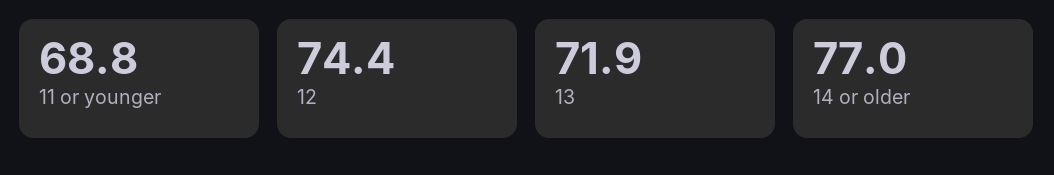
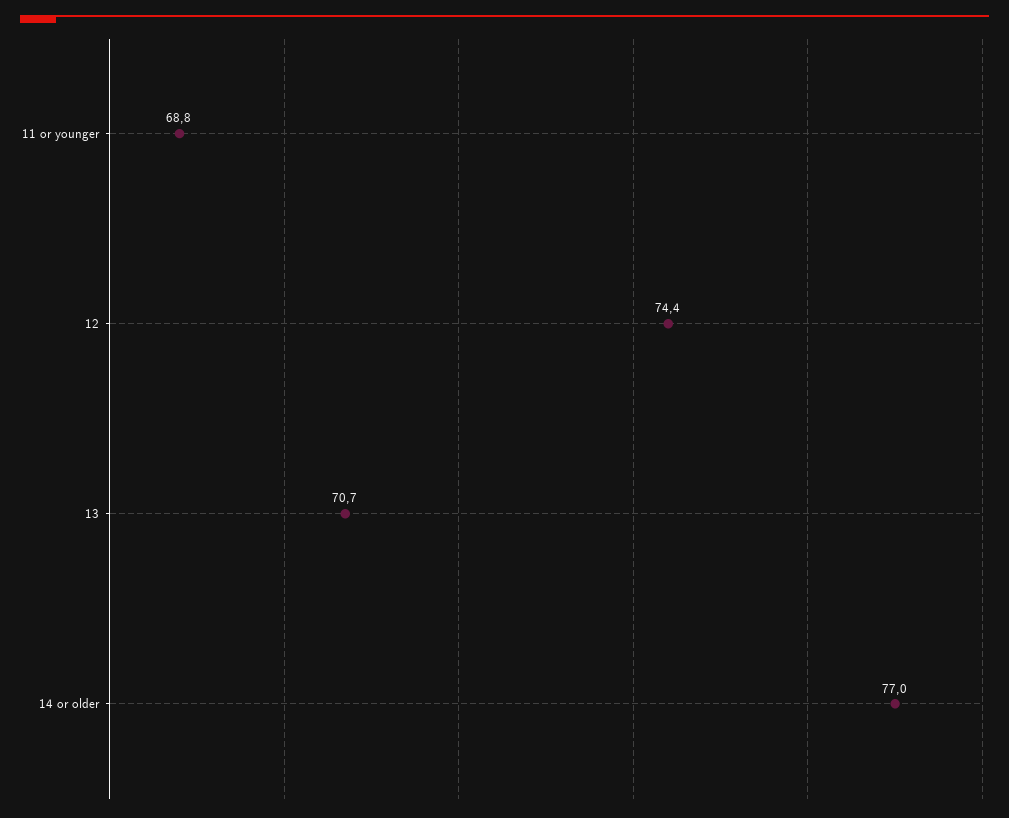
  {
    "11 or younger": 68.8,
    "12": 74.4,
-   "13": 71.9,
+   "13": 70.7,
    "14 or older": 77
  }

